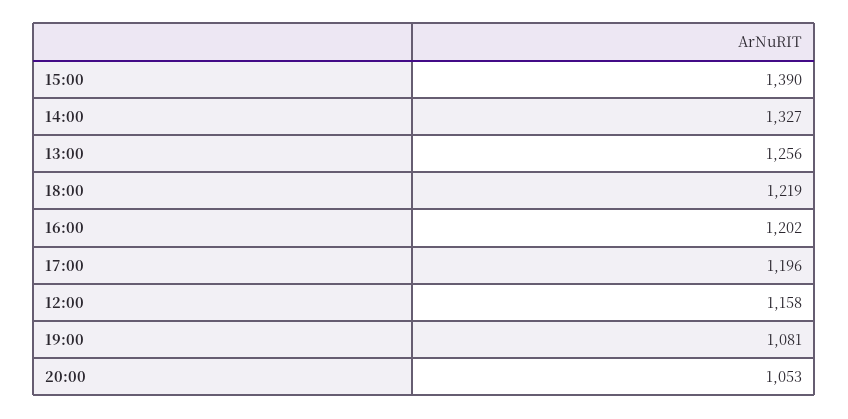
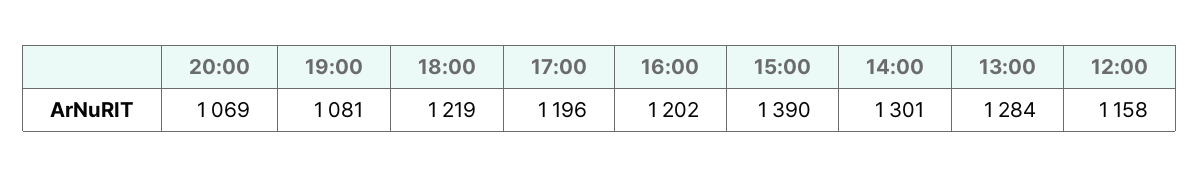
  {
    "15:00": 1390,
-   "14:00": 1327,
+   "14:00": 1301,
-   "13:00": 1256,
+   "13:00": 1284,
    "18:00": 1219,
    "16:00": 1202,
    "17:00": 1196,
    "12:00": 1158,
    "19:00": 1081,
-   "20:00": 1053
+   "20:00": 1069
  }

